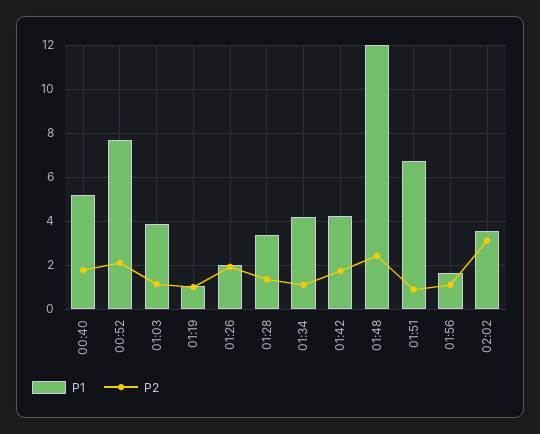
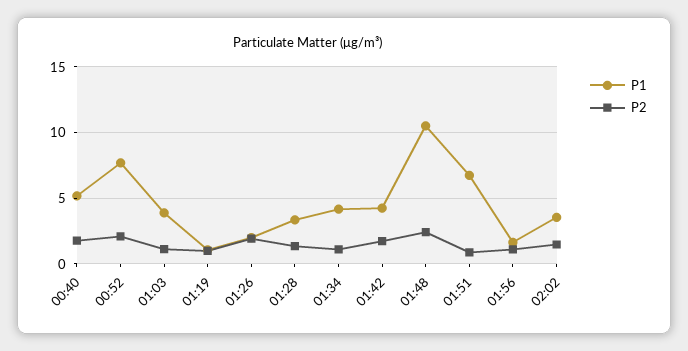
  {
    "P1": {
      "00:40": 5,
      "00:52": 7.5,
      "01:03": 4,
      "01:19": 1,
      "01:26": 2,
      "01:28": 3.5,
      "01:34": 4,
      "01:42": 4.5,
-     "01:48": 12,
+     "01:48": 10.5,
      "01:51": 7,
      "01:56": 1.5,
      "02:02": 3.5
    },
    "P2": {
      "00:40": 2,
      "00:52": 2,
      "01:03": 1,
      "01:19": 1,
      "01:26": 2,
      "01:28": 1.5,
      "01:34": 1,
      "01:42": 1.5,
      "01:48": 2.5,
      "01:51": 1,
      "01:56": 1,
-     "02:02": 3
+     "02:02": 1.5
    }
  }

